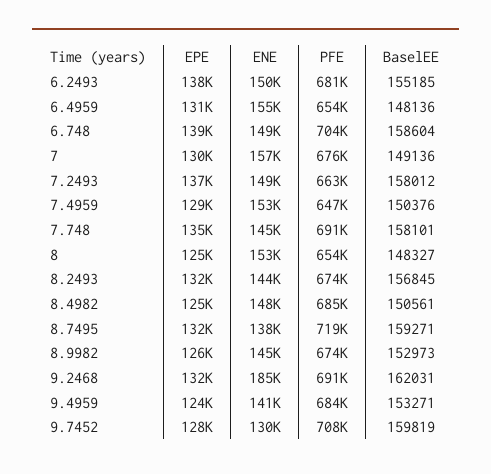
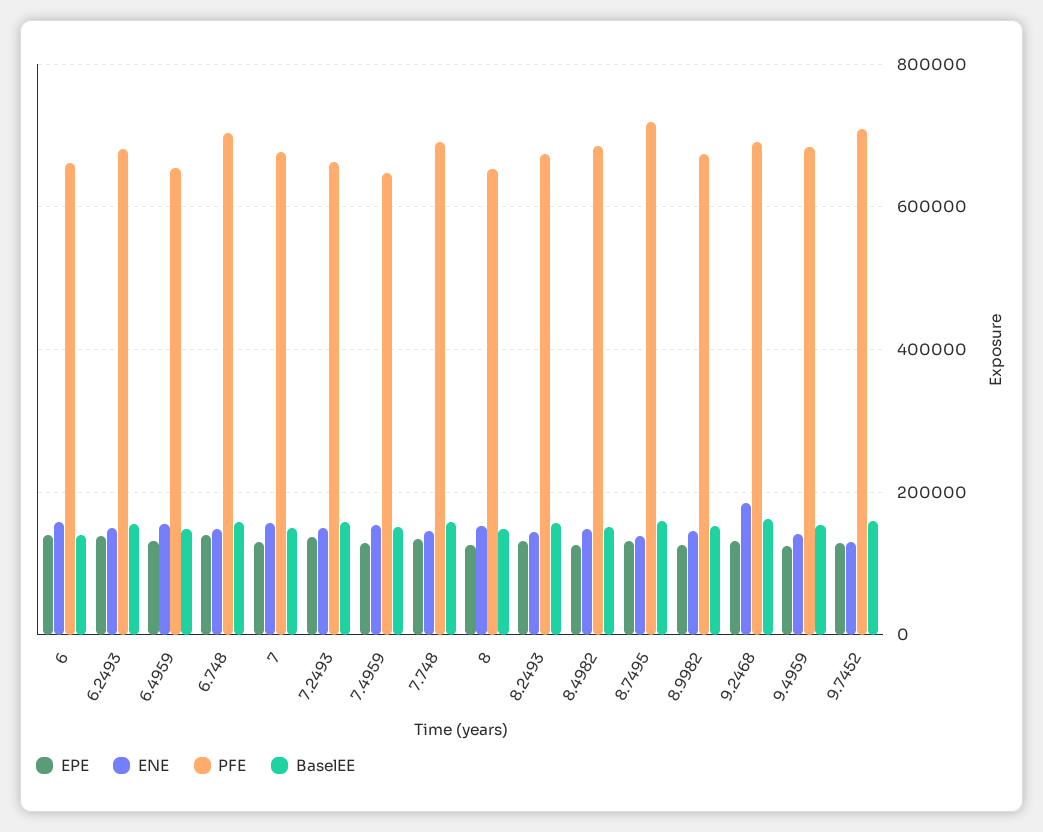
  {
    "EPE": {
      "6.2493": 138000,
      "6.4959": 131000,
      "6.748": 139000,
      "7": 130000,
      "7.2493": 137000,
      "7.4959": 129000,
      "7.748": 135000,
      "8": 125000,
      "8.2493": 132000,
      "8.4982": 125000,
      "8.7495": 132000,
      "8.9982": 126000,
      "9.2468": 132000,
      "9.4959": 124000,
-     "9.7452": 128000
+     "9.7452": 128000,
+     "6": 140000
    },
    "ENE": {
      "6.2493": 150000,
      "6.4959": 155000,
      "6.748": 149000,
      "7": 157000,
      "7.2493": 149000,
      "7.4959": 153000,
      "7.748": 145000,
      "8": 153000,
      "8.2493": 144000,
      "8.4982": 148000,
      "8.7495": 138000,
      "8.9982": 145000,
      "9.2468": 185000,
      "9.4959": 141000,
-     "9.7452": 130000
+     "9.7452": 130000,
+     "6": 160000
    },
    "PFE": {
      "6.2493": 681000,
      "6.4959": 654000,
      "6.748": 704000,
      "7": 676000,
      "7.2493": 663000,
      "7.4959": 647000,
      "7.748": 691000,
      "8": 654000,
      "8.2493": 674000,
      "8.4982": 685000,
      "8.7495": 719000,
      "8.9982": 674000,
      "9.2468": 691000,
      "9.4959": 684000,
-     "9.7452": 708000
+     "9.7452": 708000,
+     "6": 660000
    },
    "BaselEE": {
      "6.2493": 155185,
      "6.4959": 148136,
      "6.748": 158604,
      "7": 149136,
      "7.2493": 158012,
      "7.4959": 150376,
      "7.748": 158101,
      "8": 148327,
      "8.2493": 156845,
      "8.4982": 150561,
      "8.7495": 159271,
      "8.9982": 152973,
      "9.2468": 162031,
      "9.4959": 153271,
-     "9.7452": 159819
+     "9.7452": 159819,
+     "6": 140000
    }
  }

